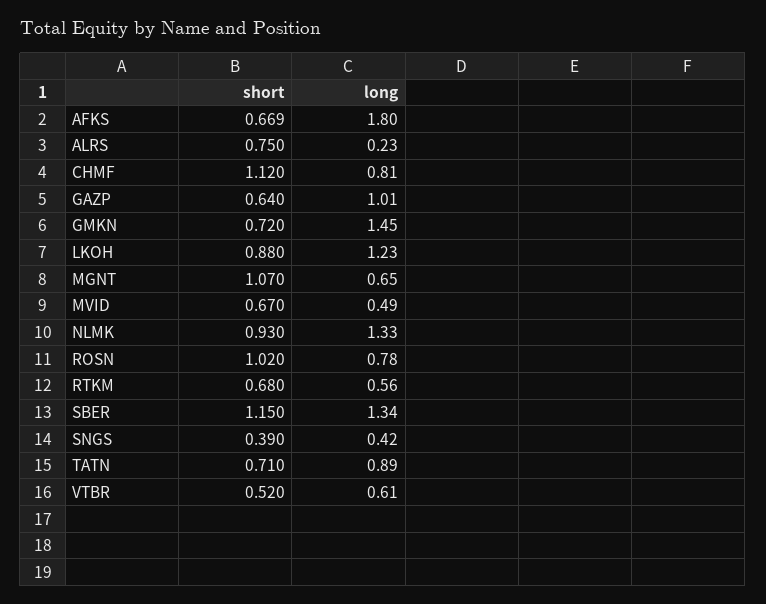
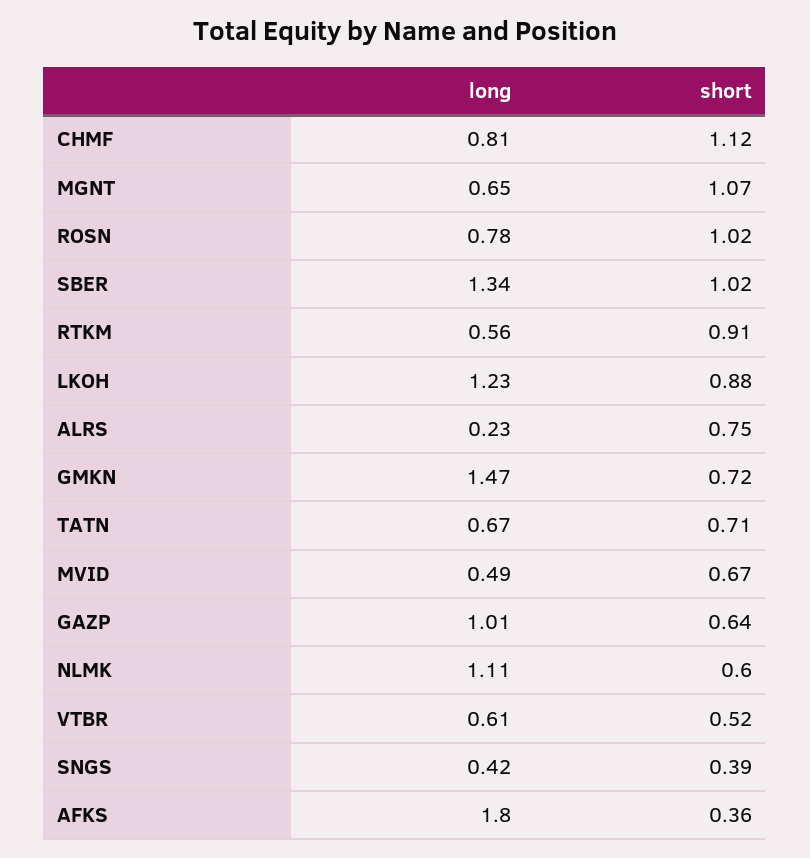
  {
    "short": {
-     "AFKS": 0.669,
+     "AFKS": 0.36,
      "ALRS": 0.75,
      "CHMF": 1.12,
      "GAZP": 0.64,
      "GMKN": 0.72,
      "LKOH": 0.88,
      "MGNT": 1.07,
      "MVID": 0.67,
-     "NLMK": 0.93,
+     "NLMK": 0.6,
      "ROSN": 1.02,
-     "RTKM": 0.68,
+     "RTKM": 0.91,
-     "SBER": 1.15,
+     "SBER": 1.02,
      "SNGS": 0.39,
      "TATN": 0.71,
      "VTBR": 0.52
    },
    "long": {
      "AFKS": 1.8,
      "ALRS": 0.23,
      "CHMF": 0.81,
      "GAZP": 1.01,
-     "GMKN": 1.45,
+     "GMKN": 1.47,
      "LKOH": 1.23,
      "MGNT": 0.65,
      "MVID": 0.49,
-     "NLMK": 1.33,
+     "NLMK": 1.11,
      "ROSN": 0.78,
      "RTKM": 0.56,
      "SBER": 1.34,
      "SNGS": 0.42,
-     "TATN": 0.89,
+     "TATN": 0.67,
      "VTBR": 0.61
    }
  }

